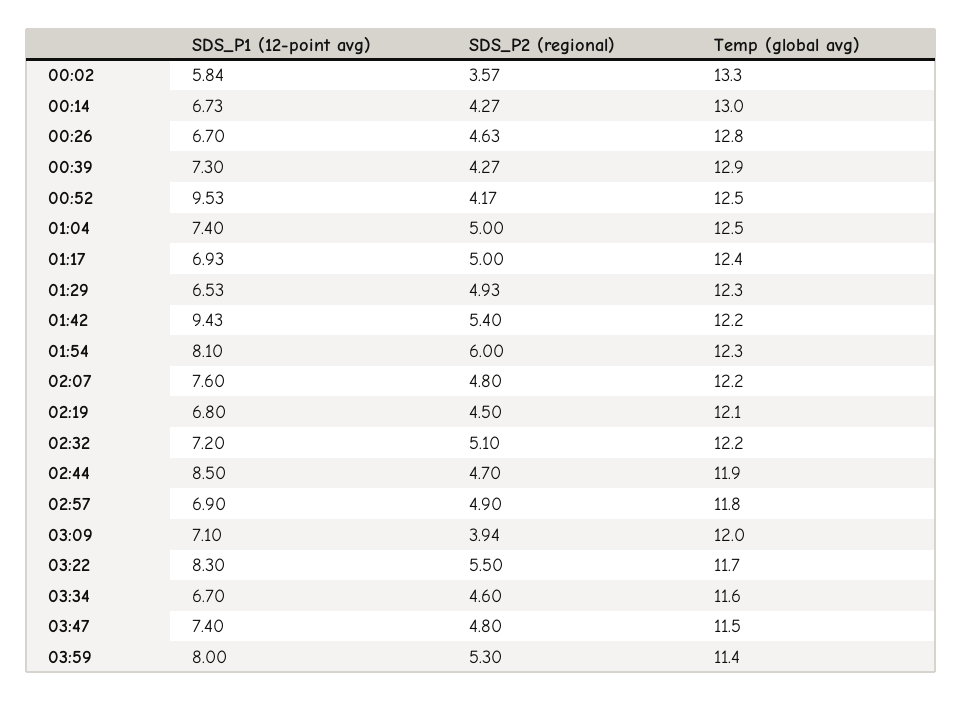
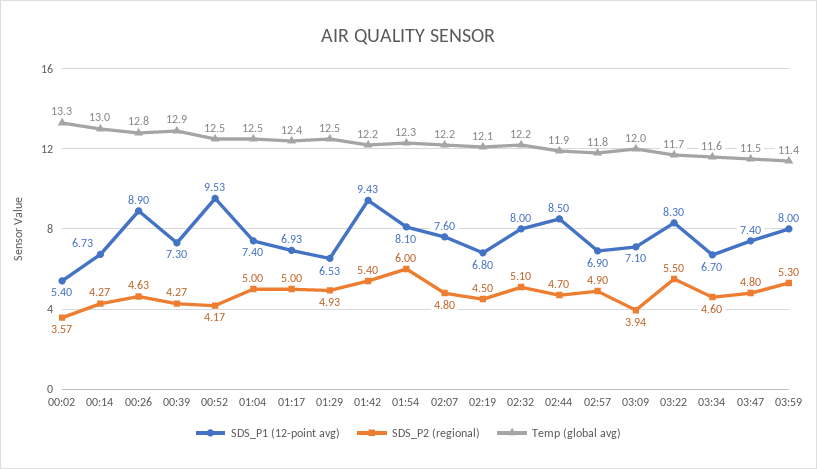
  {
    "SDS_P1 (12-point avg)": {
-     "00:02": 5.84,
+     "00:02": 5.4,
      "00:14": 6.73,
-     "00:26": 6.7,
+     "00:26": 8.9,
      "00:39": 7.3,
      "00:52": 9.53,
      "01:04": 7.4,
      "01:17": 6.93,
      "01:29": 6.53,
      "01:42": 9.43,
      "01:54": 8.1,
      "02:07": 7.6,
      "02:19": 6.8,
-     "02:32": 7.2,
+     "02:32": 8,
      "02:44": 8.5,
      "02:57": 6.9,
      "03:09": 7.1,
      "03:22": 8.3,
      "03:34": 6.7,
      "03:47": 7.4,
      "03:59": 8
    },
    "SDS_P2 (regional)": {
      "00:02": 3.57,
      "00:14": 4.27,
      "00:26": 4.63,
      "00:39": 4.27,
      "00:52": 4.17,
      "01:04": 5,
      "01:17": 5,
      "01:29": 4.93,
      "01:42": 5.4,
      "01:54": 6,
      "02:07": 4.8,
      "02:19": 4.5,
      "02:32": 5.1,
      "02:44": 4.7,
      "02:57": 4.9,
      "03:09": 3.94,
      "03:22": 5.5,
      "03:34": 4.6,
      "03:47": 4.8,
      "03:59": 5.3
    },
    "Temp (global avg)": {
      "00:02": 13.3,
      "00:14": 13,
      "00:26": 12.8,
      "00:39": 12.9,
      "00:52": 12.5,
      "01:04": 12.5,
      "01:17": 12.4,
-     "01:29": 12.3,
+     "01:29": 12.5,
      "01:42": 12.2,
      "01:54": 12.3,
      "02:07": 12.2,
      "02:19": 12.1,
      "02:32": 12.2,
      "02:44": 11.9,
      "02:57": 11.8,
      "03:09": 12,
      "03:22": 11.7,
      "03:34": 11.6,
      "03:47": 11.5,
      "03:59": 11.4
    }
  }

